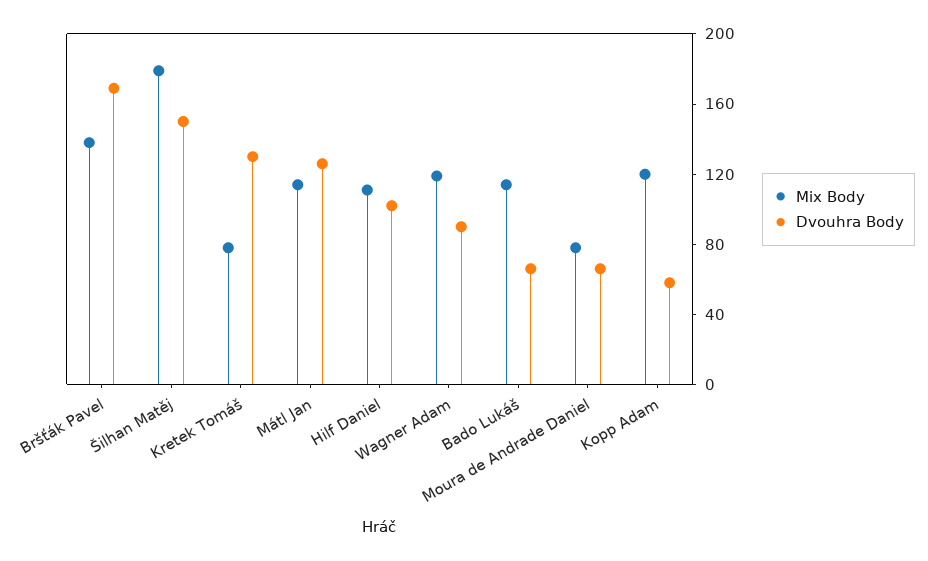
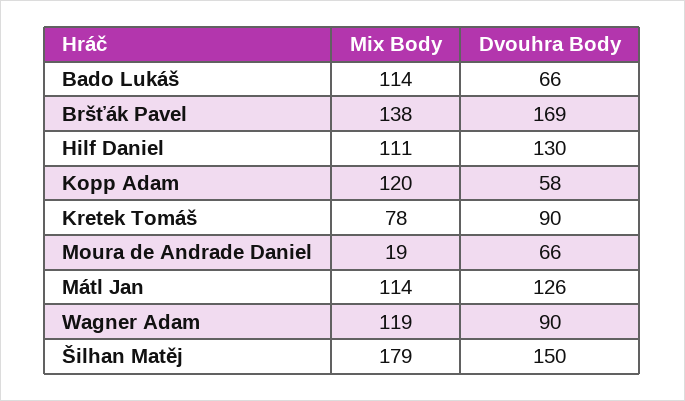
  {
    "Mix Body": {
      "Bršťák Pavel": 138,
      "Šilhan Matěj": 179,
      "Kretek Tomáš": 78,
      "Mátl Jan": 114,
      "Hilf Daniel": 111,
      "Wagner Adam": 119,
      "Bado Lukáš": 114,
-     "Moura de Andrade Daniel": 80,
+     "Moura de Andrade Daniel": 19,
      "Kopp Adam": 120
    },
    "Dvouhra Body": {
      "Bršťák Pavel": 169,
      "Šilhan Matěj": 150,
-     "Kretek Tomáš": 130,
+     "Kretek Tomáš": 90,
      "Mátl Jan": 126,
-     "Hilf Daniel": 100,
+     "Hilf Daniel": 130,
      "Wagner Adam": 90,
      "Bado Lukáš": 66,
      "Moura de Andrade Daniel": 66,
      "Kopp Adam": 58
    }
  }

